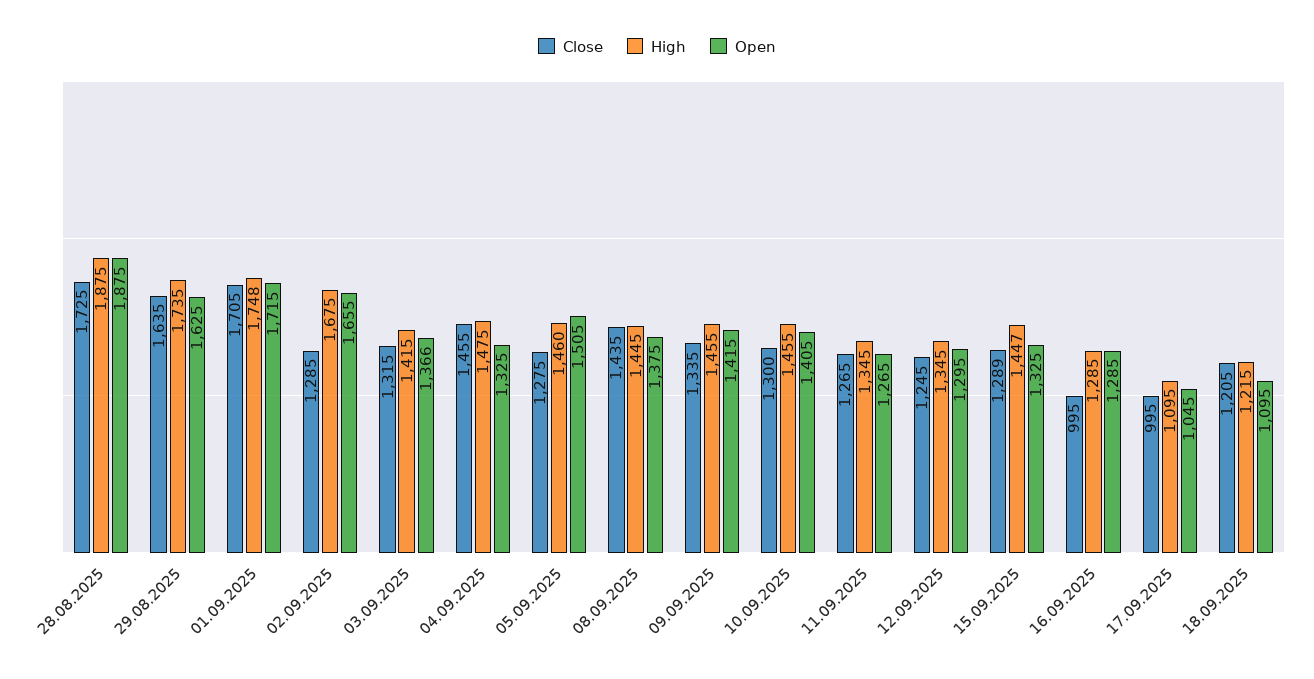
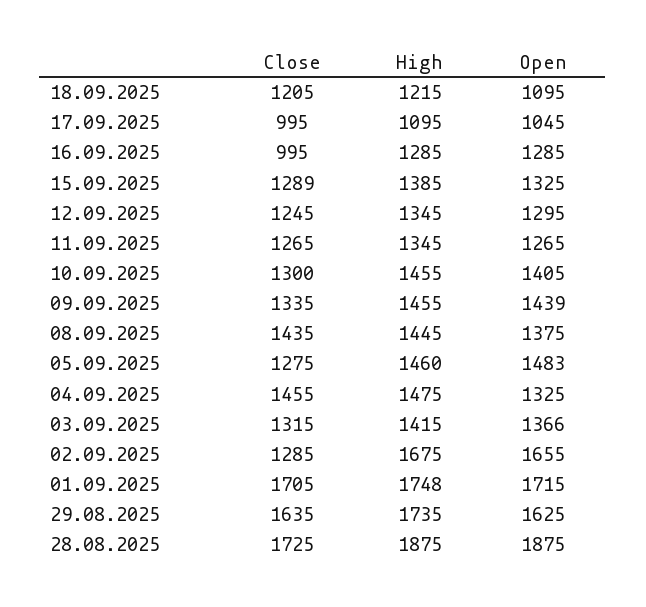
  {
    "Close": {
      "28.08.2025": 1725,
      "29.08.2025": 1635,
      "01.09.2025": 1705,
      "02.09.2025": 1285,
      "03.09.2025": 1315,
      "04.09.2025": 1455,
      "05.09.2025": 1275,
      "08.09.2025": 1435,
      "09.09.2025": 1335,
      "10.09.2025": 1300,
      "11.09.2025": 1265,
      "12.09.2025": 1245,
      "15.09.2025": 1289,
      "16.09.2025": 995,
      "17.09.2025": 995,
      "18.09.2025": 1205
    },
    "High": {
      "28.08.2025": 1875,
      "29.08.2025": 1735,
      "01.09.2025": 1748,
      "02.09.2025": 1675,
      "03.09.2025": 1415,
      "04.09.2025": 1475,
      "05.09.2025": 1460,
      "08.09.2025": 1445,
      "09.09.2025": 1455,
      "10.09.2025": 1455,
      "11.09.2025": 1345,
      "12.09.2025": 1345,
-     "15.09.2025": 1447,
+     "15.09.2025": 1385,
      "16.09.2025": 1285,
      "17.09.2025": 1095,
      "18.09.2025": 1215
    },
    "Open": {
      "28.08.2025": 1875,
      "29.08.2025": 1625,
      "01.09.2025": 1715,
      "02.09.2025": 1655,
      "03.09.2025": 1366,
      "04.09.2025": 1325,
-     "05.09.2025": 1505,
+     "05.09.2025": 1483,
      "08.09.2025": 1375,
-     "09.09.2025": 1415,
+     "09.09.2025": 1439,
      "10.09.2025": 1405,
      "11.09.2025": 1265,
      "12.09.2025": 1295,
      "15.09.2025": 1325,
      "16.09.2025": 1285,
      "17.09.2025": 1045,
      "18.09.2025": 1095
    }
  }

